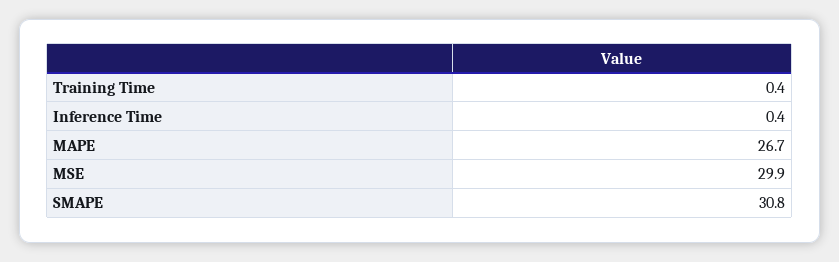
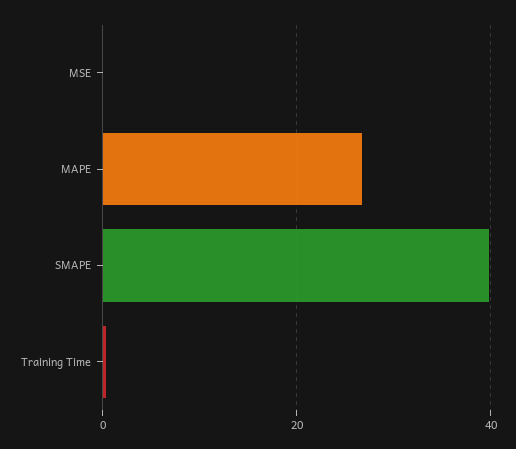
  {
    "Training Time": 0.4,
-   "Inference Time": 0.4,
    "MAPE": 26.7,
-   "MSE": 29.9,
+   "MSE": 0,
-   "SMAPE": 30.8
+   "SMAPE": 40
  }

